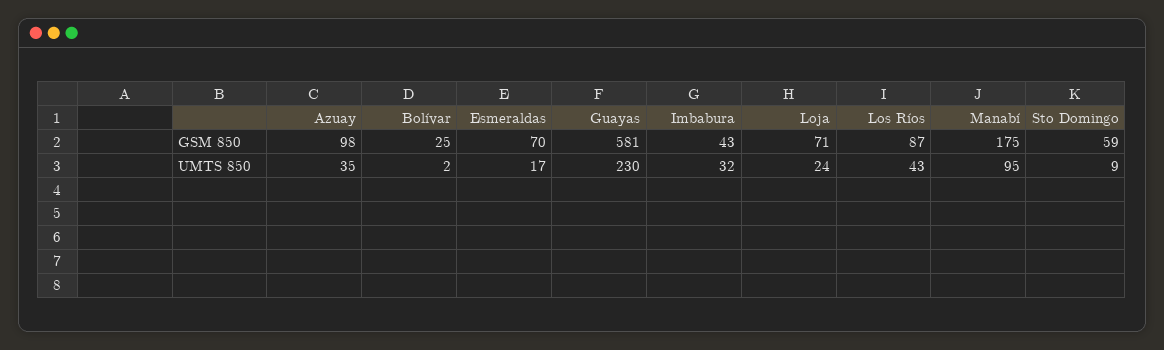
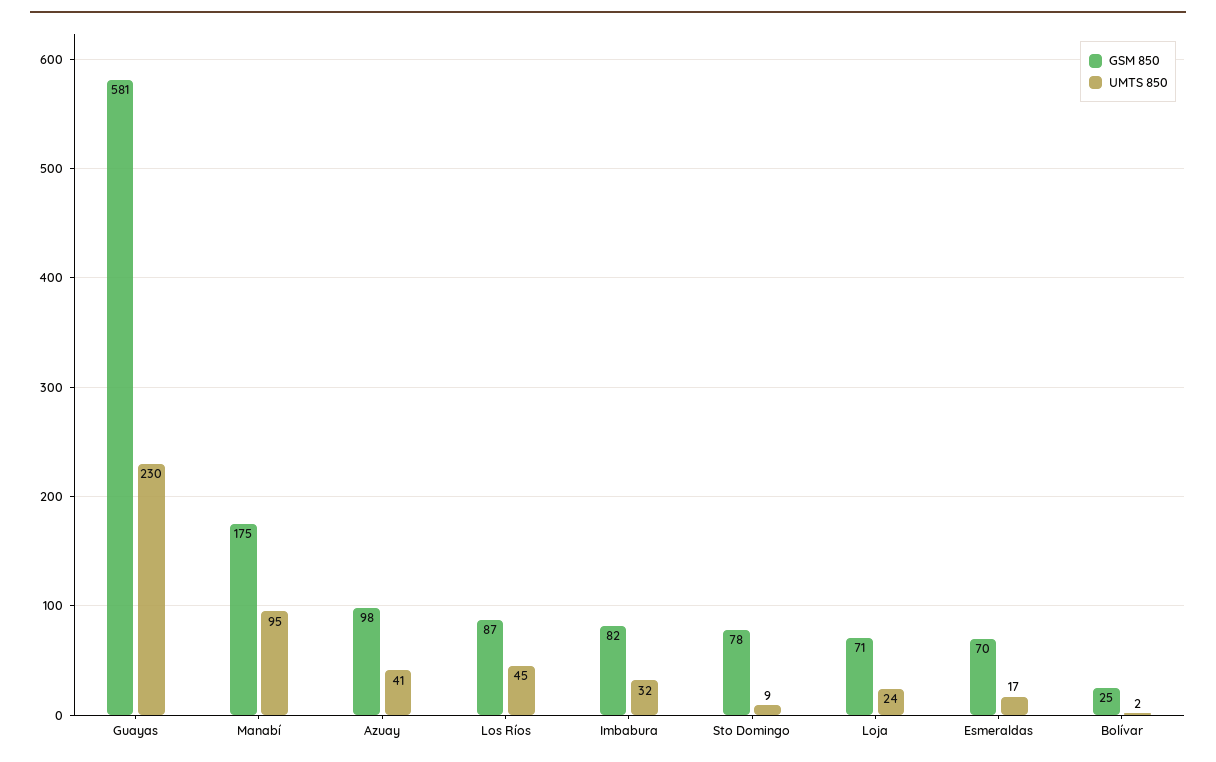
  {
    "GSM 850": {
      "Azuay": 98,
      "Bolívar": 25,
      "Esmeraldas": 70,
      "Guayas": 581,
-     "Imbabura": 43,
+     "Imbabura": 82,
      "Loja": 71,
      "Los Ríos": 87,
      "Manabí": 175,
-     "Sto Domingo": 59
+     "Sto Domingo": 78
    },
    "UMTS 850": {
-     "Azuay": 35,
+     "Azuay": 41,
      "Bolívar": 2,
      "Esmeraldas": 17,
      "Guayas": 230,
      "Imbabura": 32,
      "Loja": 24,
-     "Los Ríos": 43,
+     "Los Ríos": 45,
      "Manabí": 95,
      "Sto Domingo": 9
    }
  }

